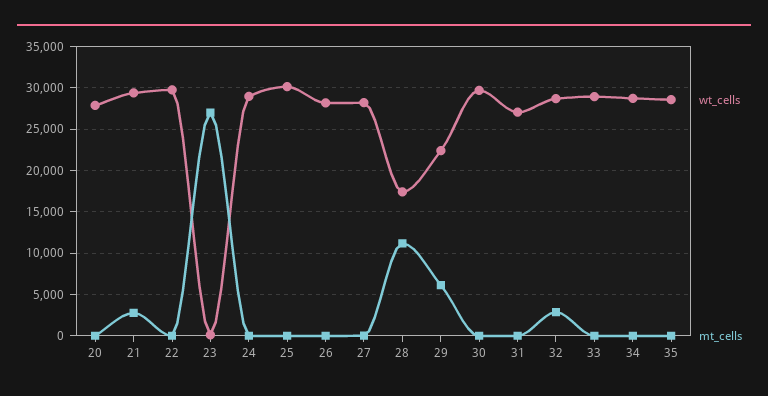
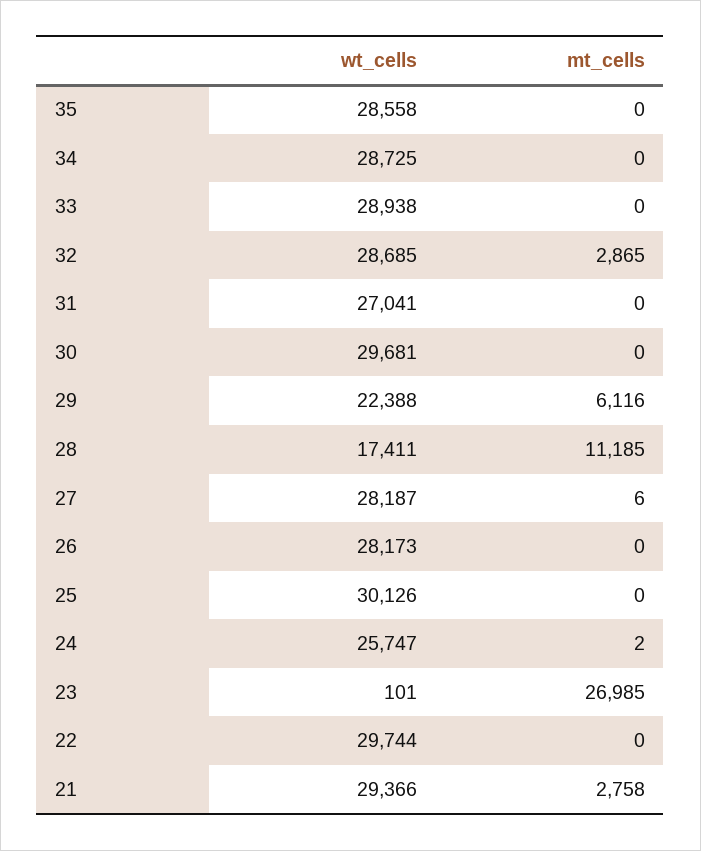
  {
    "wt_cells": {
-     "20": 28000,
      "21": 29366,
      "22": 29744,
      "23": 101,
-     "24": 29000,
+     "24": 25747,
      "25": 30126,
      "26": 28173,
      "27": 28187,
      "28": 17411,
      "29": 22388,
      "30": 29681,
      "31": 27041,
      "32": 28685,
      "33": 28938,
      "34": 28725,
      "35": 28558
    },
    "mt_cells": {
-     "20": 0,
      "21": 2758,
      "22": 0,
      "23": 26985,
      "24": 2,
      "25": 0,
      "26": 0,
      "27": 6,
      "28": 11185,
      "29": 6116,
      "30": 0,
      "31": 0,
      "32": 2865,
      "33": 0,
      "34": 0,
      "35": 0
    }
  }

